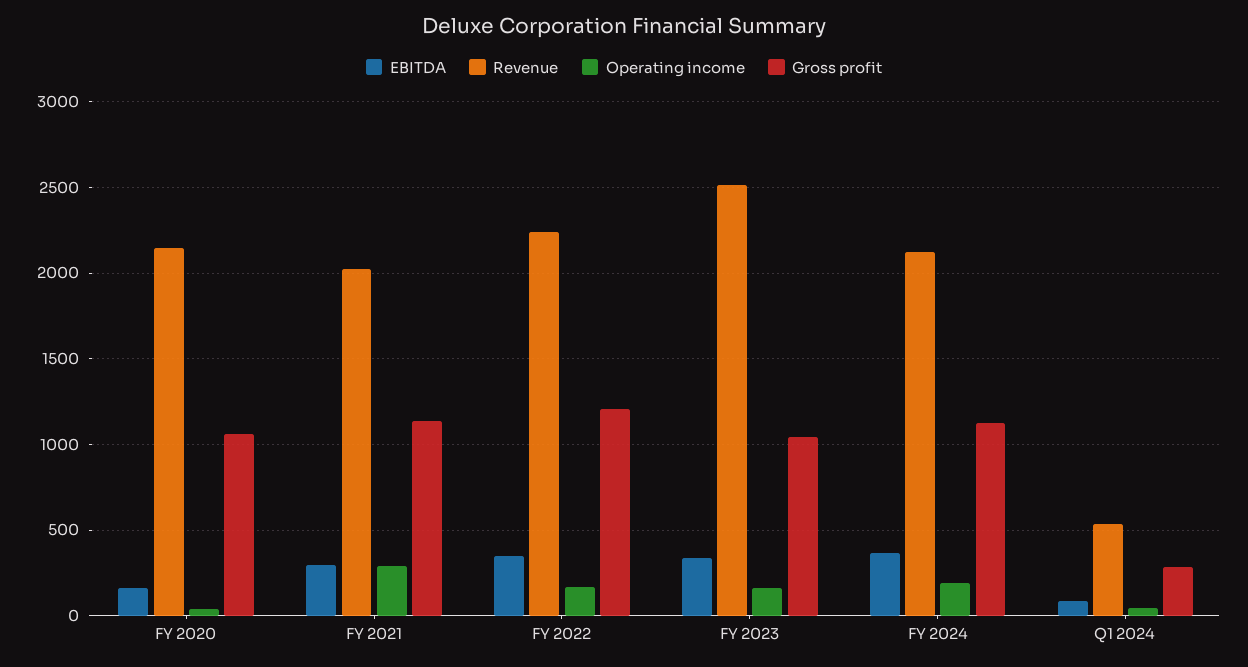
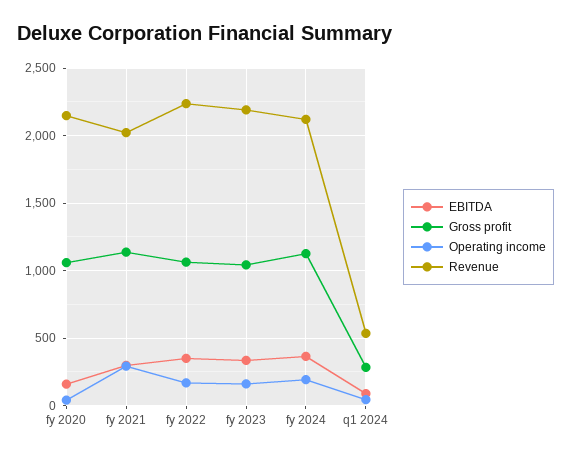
  {
    "EBITDA": {
      "FY 2020": 150,
      "FY 2021": 300,
      "FY 2022": 350,
      "FY 2023": 350,
      "FY 2024": 350,
      "Q1 2024": 100
    },
    "Revenue": {
      "FY 2020": 2150,
      "FY 2021": 2000,
      "FY 2022": 2250,
-     "FY 2023": 2500,
+     "FY 2023": 2200,
      "FY 2024": 2100,
      "Q1 2024": 550
    },
    "Operating income": {
      "FY 2020": 50,
      "FY 2021": 300,
      "FY 2022": 150,
      "FY 2023": 150,
      "FY 2024": 200,
      "Q1 2024": 50
    },
    "Gross profit": {
      "FY 2020": 1050,
      "FY 2021": 1150,
-     "FY 2022": 1200,
+     "FY 2022": 1050,
      "FY 2023": 1050,
      "FY 2024": 1150,
      "Q1 2024": 300
    }
  }

